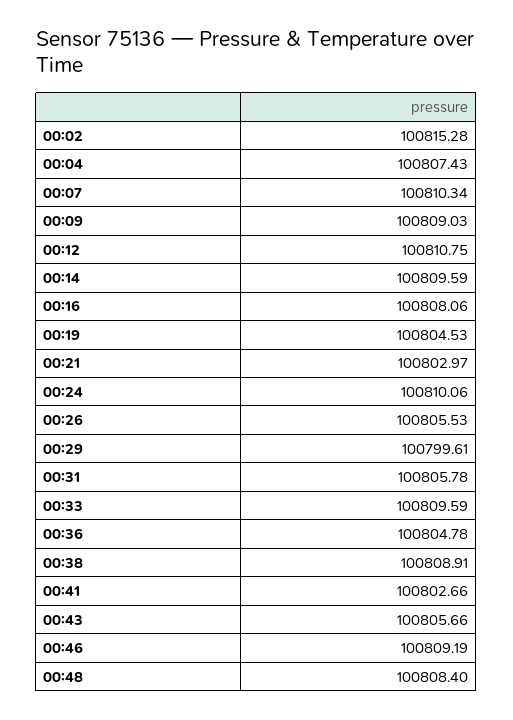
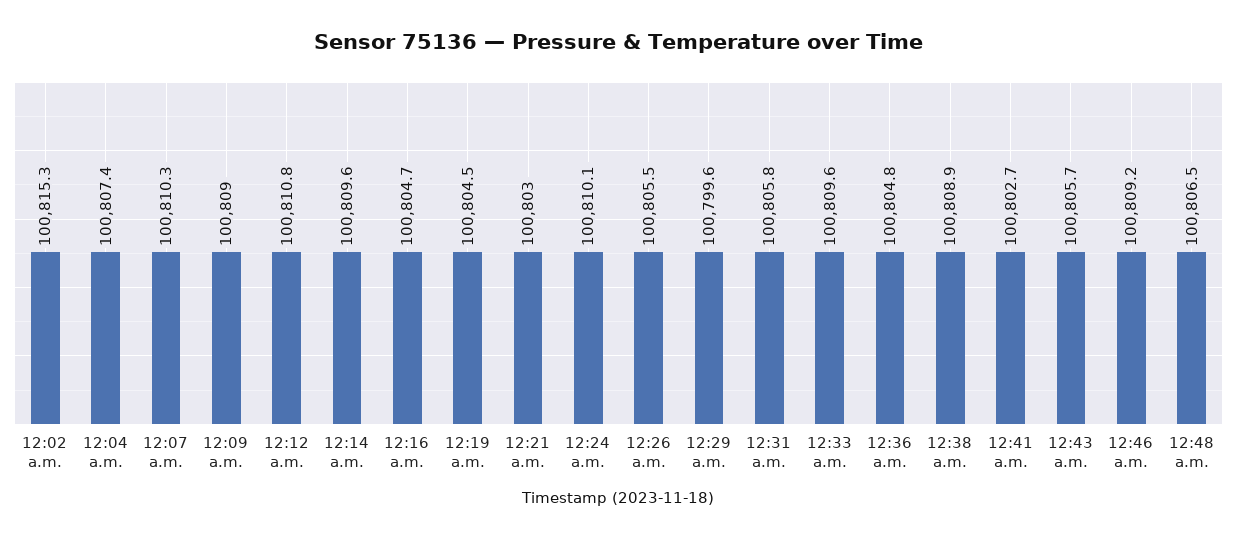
  {
    "00:02": 100815.28,
    "00:04": 100807.43,
    "00:07": 100810.34,
    "00:09": 100809.03,
    "00:12": 100810.75,
    "00:14": 100809.59,
-   "00:16": 100808.06,
+   "00:16": 100804.7,
    "00:19": 100804.53,
    "00:21": 100802.97,
    "00:24": 100810.06,
    "00:26": 100805.53,
    "00:29": 100799.61,
    "00:31": 100805.78,
    "00:33": 100809.59,
    "00:36": 100804.78,
    "00:38": 100808.91,
    "00:41": 100802.66,
    "00:43": 100805.66,
    "00:46": 100809.19,
-   "00:48": 100808.4
+   "00:48": 100806.5
  }

